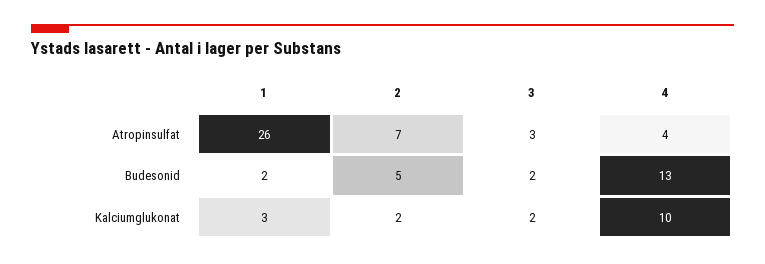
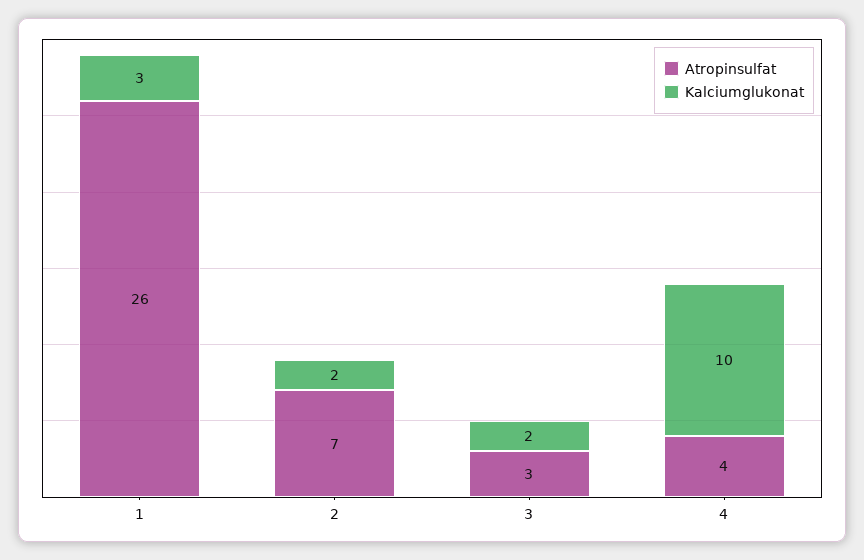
  {
    "Atropinsulfat": {
      "1": 26,
      "2": 7,
      "3": 3,
      "4": 4
    },
-   "Budesonid": {
-     "1": 2,
-     "2": 5,
-     "3": 2,
-     "4": 13
-   },
    "Kalciumglukonat": {
      "1": 3,
      "2": 2,
      "3": 2,
      "4": 10
    }
  }

